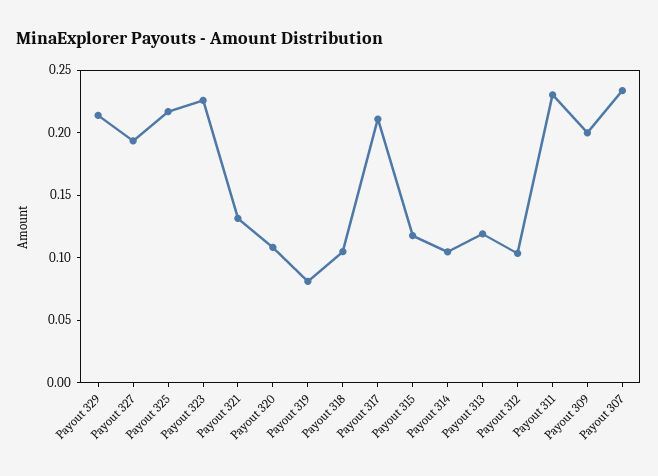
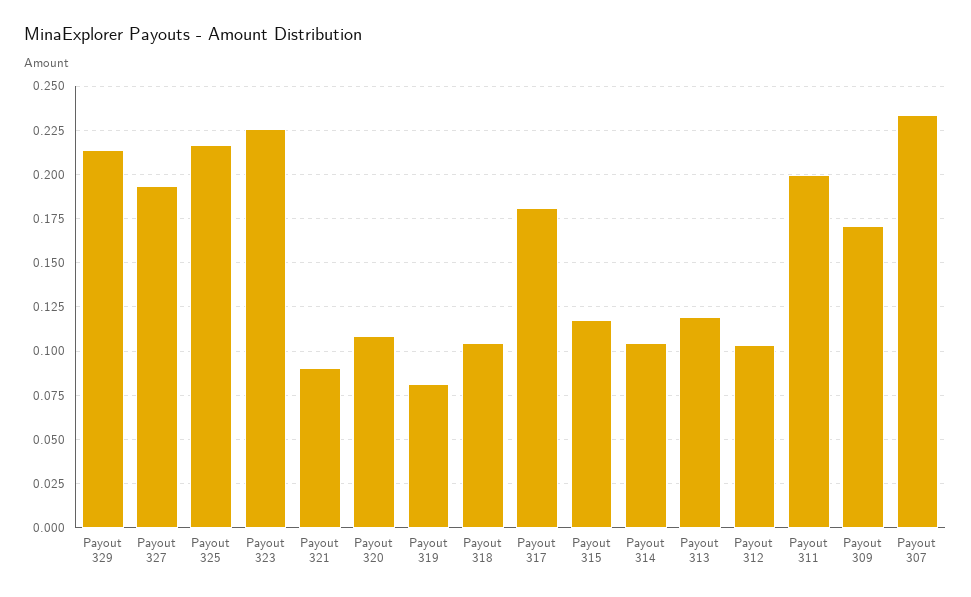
  {
    "Payout 329": 0.215,
    "Payout 327": 0.195,
    "Payout 325": 0.215,
    "Payout 323": 0.225,
-   "Payout 321": 0.13,
+   "Payout 321": 0.09,
    "Payout 320": 0.11,
    "Payout 319": 0.08,
    "Payout 318": 0.105,
-   "Payout 317": 0.21,
+   "Payout 317": 0.18,
    "Payout 315": 0.12,
    "Payout 314": 0.105,
    "Payout 313": 0.12,
    "Payout 312": 0.105,
-   "Payout 311": 0.23,
+   "Payout 311": 0.2,
-   "Payout 309": 0.2,
+   "Payout 309": 0.17,
    "Payout 307": 0.235
  }

